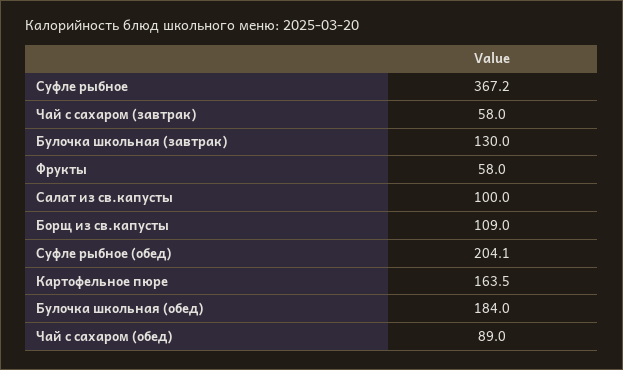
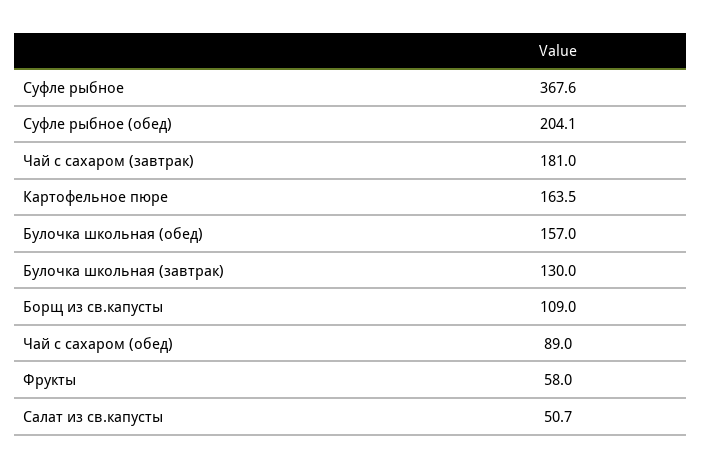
  {
-   "Суфле рыбное": 367.2,
+   "Суфле рыбное": 367.6,
-   "Чай с сахаром (завтрак)": 58,
+   "Чай с сахаром (завтрак)": 181,
    "Булочка школьная (завтрак)": 130,
    "Фрукты": 58,
-   "Салат из св.капусты": 100,
+   "Салат из св.капусты": 50.7,
    "Борщ из св.капусты": 109,
    "Суфле рыбное (обед)": 204.1,
    "Картофельное пюре": 163.5,
-   "Булочка школьная (обед)": 184,
+   "Булочка школьная (обед)": 157,
    "Чай с сахаром (обед)": 89
  }

